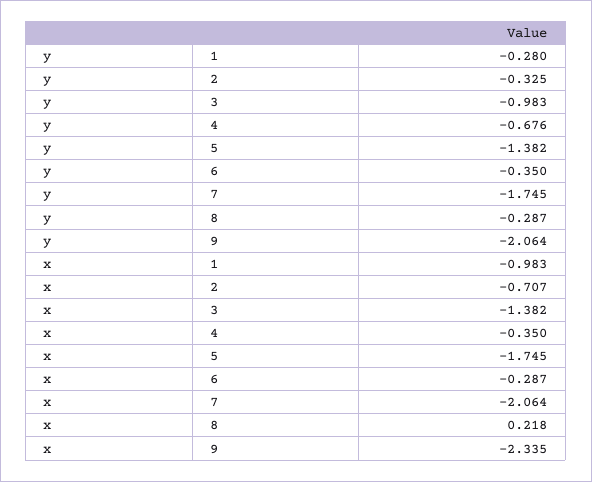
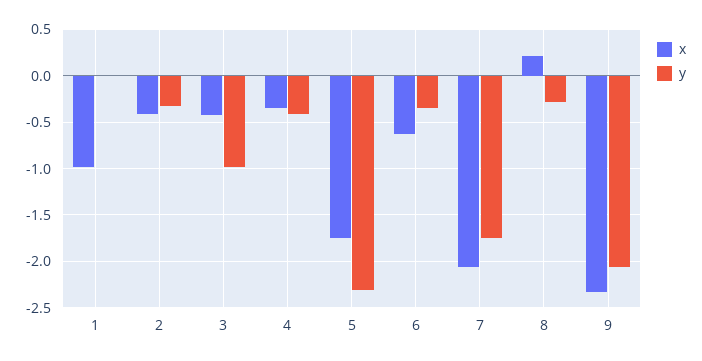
  {
    "y": {
-     "1": -0.28,
+     "1": 0,
      "2": -0.325,
      "3": -0.983,
-     "4": -0.676,
+     "4": -0.4,
-     "5": -1.382,
+     "5": -2.3,
      "6": -0.35,
      "7": -1.745,
      "8": -0.287,
      "9": -2.064
    },
    "x": {
      "1": -0.983,
-     "2": -0.707,
+     "2": -0.4,
-     "3": -1.382,
+     "3": -0.4,
      "4": -0.35,
      "5": -1.745,
-     "6": -0.287,
+     "6": -0.6,
      "7": -2.064,
      "8": 0.218,
      "9": -2.335
    }
  }

